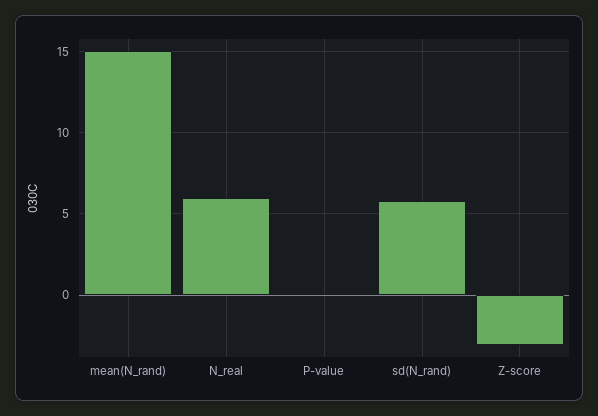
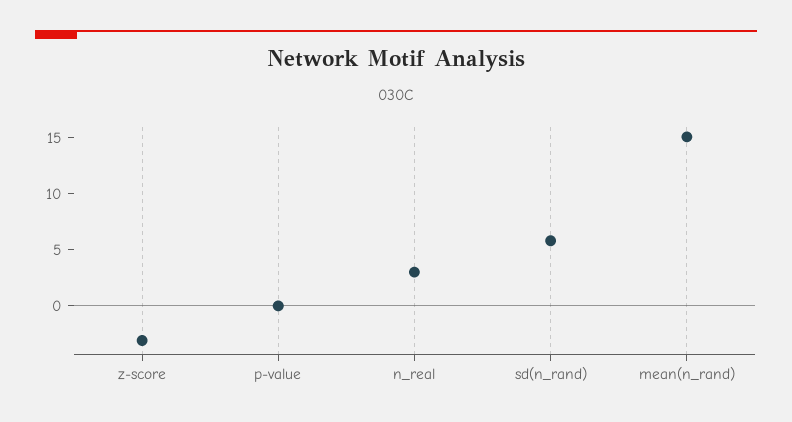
  {
    "mean(N_rand)": 15,
-   "N_real": 6,
+   "N_real": 3,
    "P-value": 0,
    "sd(N_rand)": 6,
    "Z-score": -3
  }

